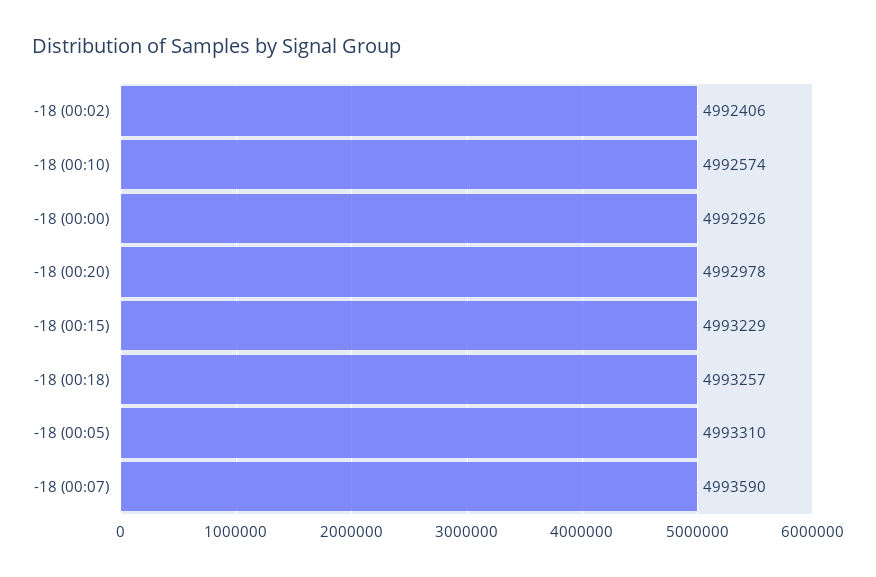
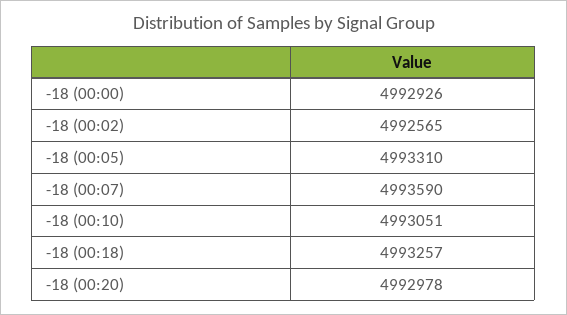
  {
-   "-18 (00:02)": 4992406,
+   "-18 (00:02)": 4992565,
-   "-18 (00:10)": 4992574,
+   "-18 (00:10)": 4993051,
    "-18 (00:00)": 4992926,
    "-18 (00:20)": 4992978,
-   "-18 (00:15)": 4993229,
    "-18 (00:18)": 4993257,
    "-18 (00:05)": 4993310,
    "-18 (00:07)": 4993590
  }

